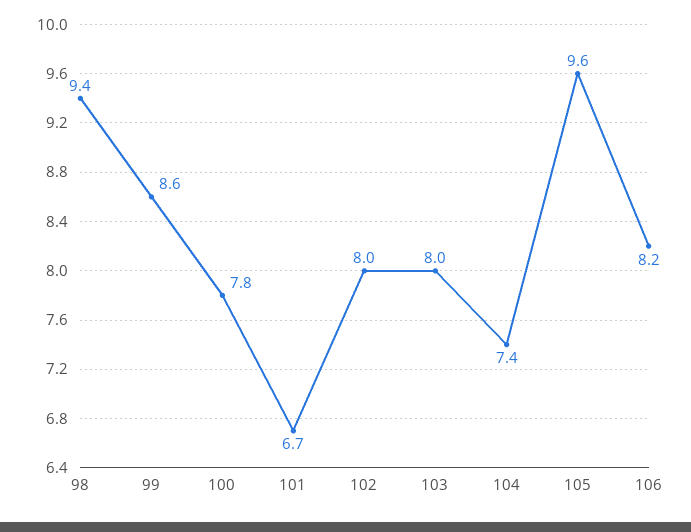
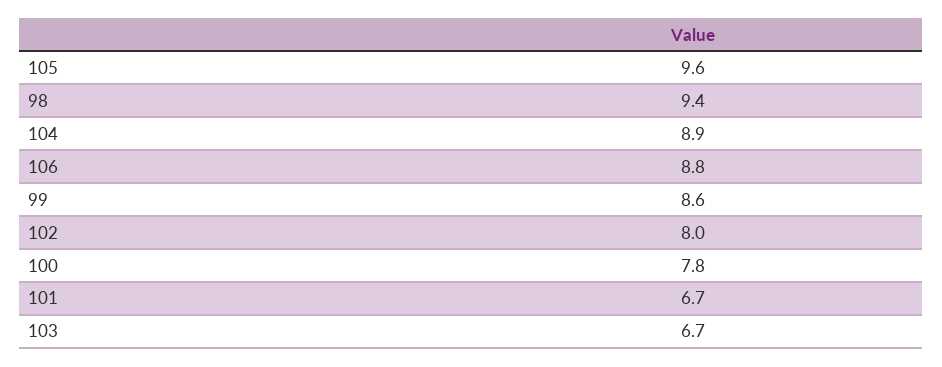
  {
    "98": 9.4,
    "99": 8.6,
    "100": 7.8,
    "101": 6.7,
    "102": 8,
-   "103": 8,
+   "103": 6.7,
-   "104": 7.4,
+   "104": 8.9,
    "105": 9.6,
-   "106": 8.2
+   "106": 8.8
  }

